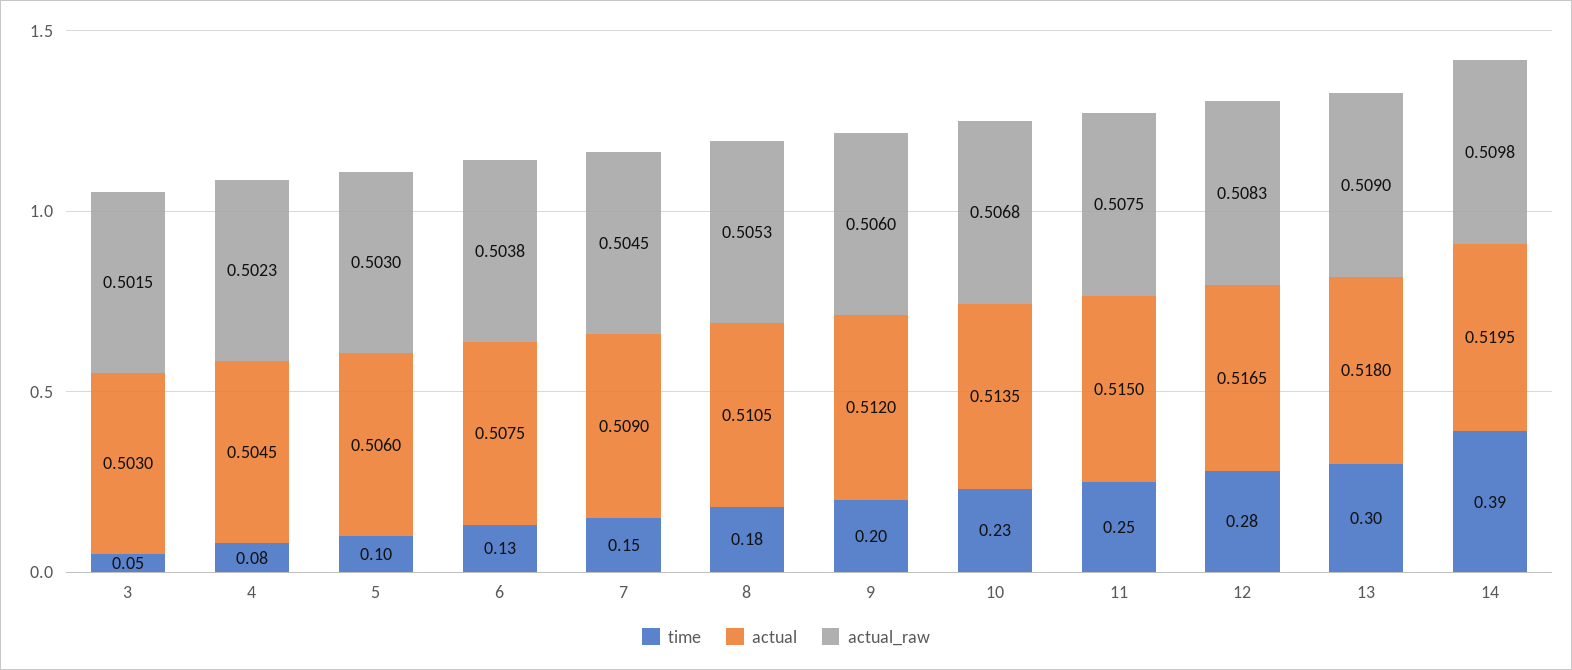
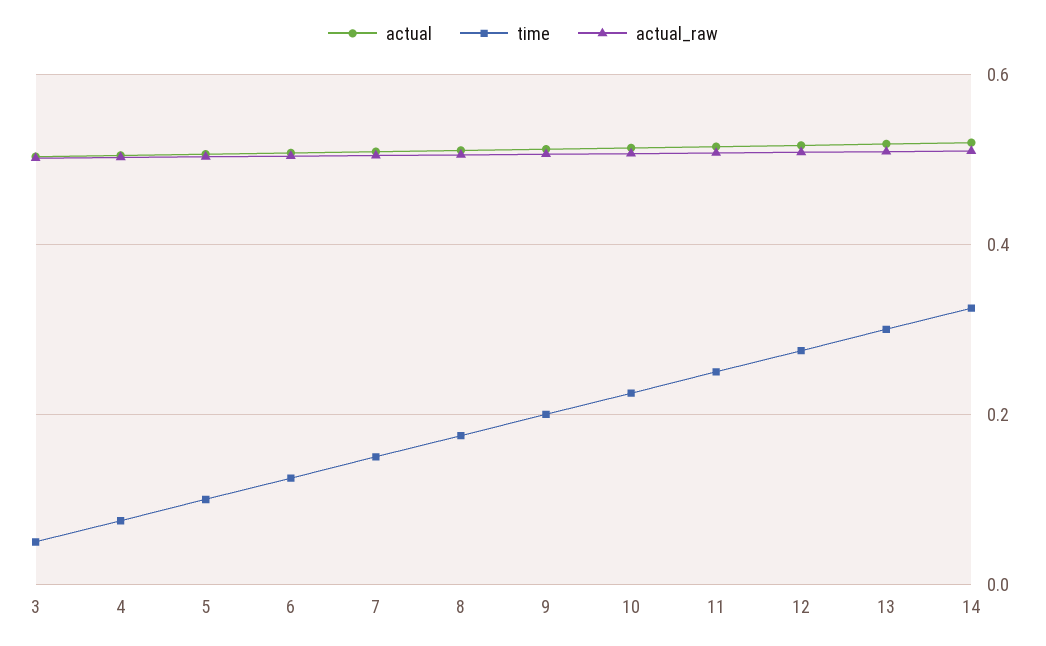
  {
    "time": {
      "3": 0.05,
      "4": 0.08,
      "5": 0.1,
      "6": 0.13,
      "7": 0.15,
      "8": 0.18,
      "9": 0.2,
      "10": 0.23,
      "11": 0.25,
      "12": 0.28,
      "13": 0.3,
-     "14": 0.39
+     "14": 0.32
    },
    "actual": {
      "3": 0.503,
      "4": 0.5045,
      "5": 0.506,
      "6": 0.5075,
      "7": 0.509,
      "8": 0.5105,
      "9": 0.512,
      "10": 0.5135,
      "11": 0.515,
      "12": 0.5165,
      "13": 0.518,
      "14": 0.5195
    },
    "actual_raw": {
      "3": 0.5015,
      "4": 0.5023,
      "5": 0.503,
      "6": 0.5038,
      "7": 0.5045,
      "8": 0.5053,
      "9": 0.506,
      "10": 0.5068,
      "11": 0.5075,
      "12": 0.5083,
      "13": 0.509,
      "14": 0.5098
    }
  }

